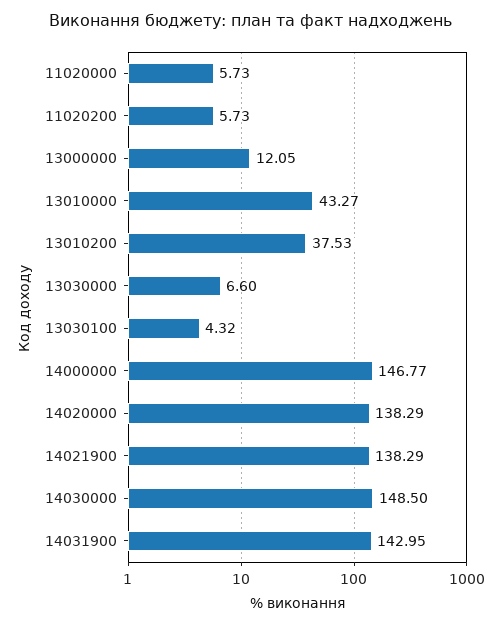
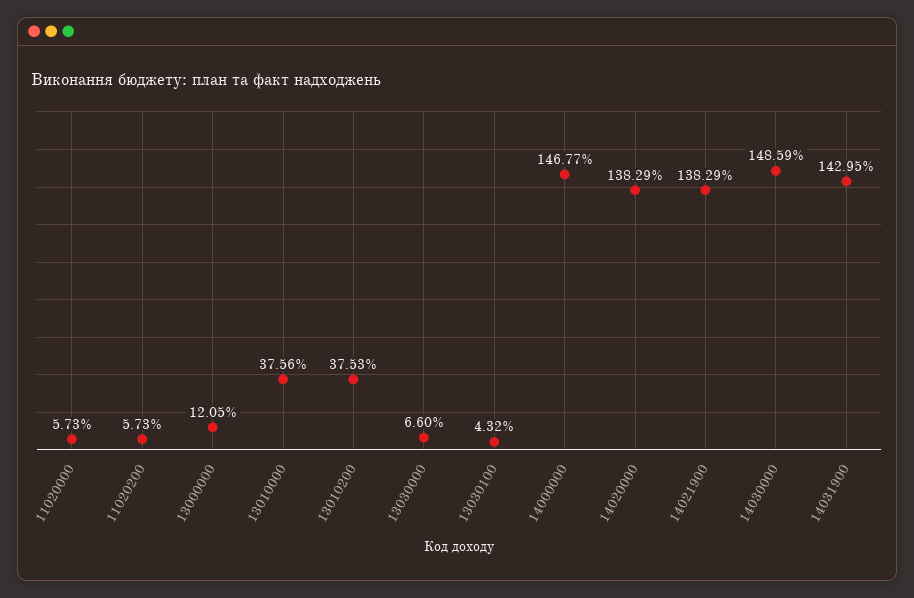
  {
    "11020000": 5.73,
    "11020200": 5.73,
    "13000000": 12.05,
-   "13010000": 43.27,
+   "13010000": 37.56,
    "13010200": 37.53,
    "13030000": 6.6,
    "13030100": 4.32,
    "14000000": 146.77,
    "14020000": 138.29,
    "14021900": 138.29,
-   "14030000": 148.5,
+   "14030000": 148.59,
    "14031900": 142.95
  }

